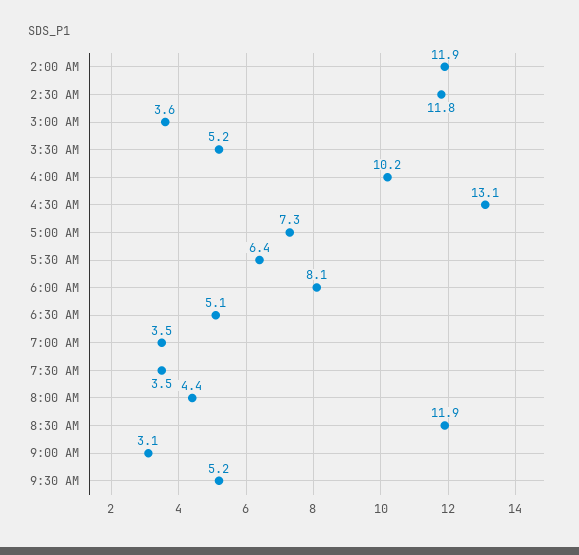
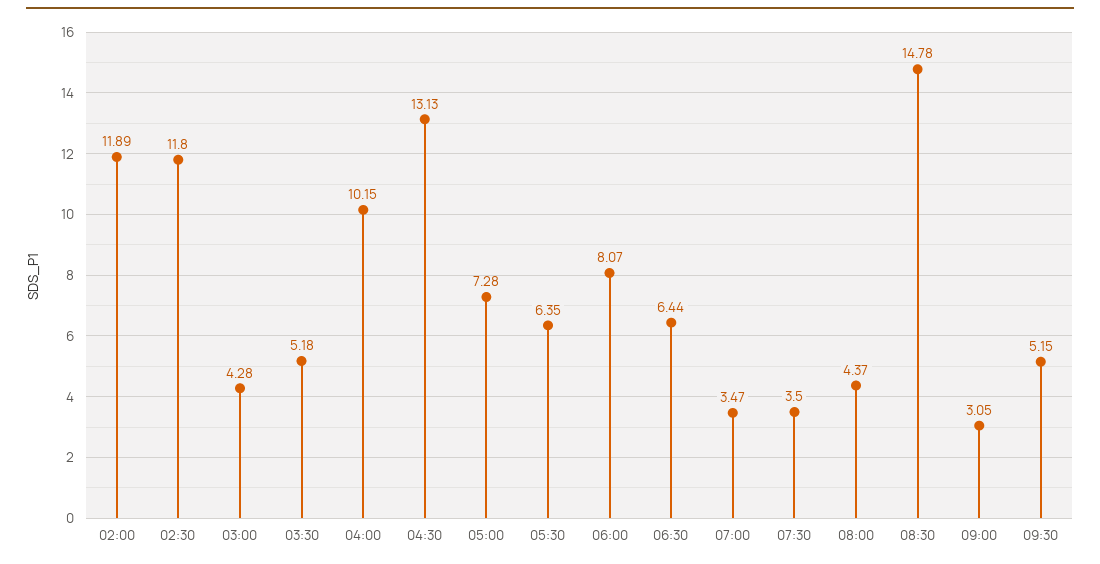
  {
    "2:00 AM": 11.89,
    "2:30 AM": 11.8,
-   "3:00 AM": 3.6,
+   "3:00 AM": 4.28,
    "3:30 AM": 5.18,
    "4:00 AM": 10.15,
    "4:30 AM": 13.13,
    "5:00 AM": 7.28,
    "5:30 AM": 6.35,
    "6:00 AM": 8.07,
-   "6:30 AM": 5.1,
+   "6:30 AM": 6.44,
    "7:00 AM": 3.47,
    "7:30 AM": 3.5,
    "8:00 AM": 4.37,
-   "8:30 AM": 11.9,
+   "8:30 AM": 14.78,
    "9:00 AM": 3.05,
    "9:30 AM": 5.15
  }

